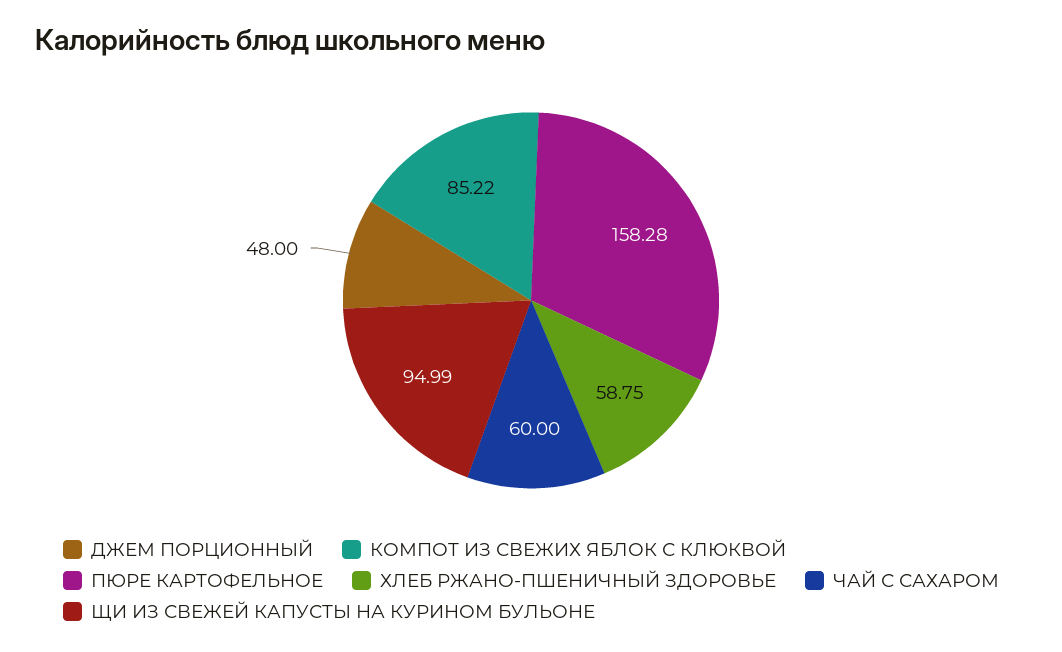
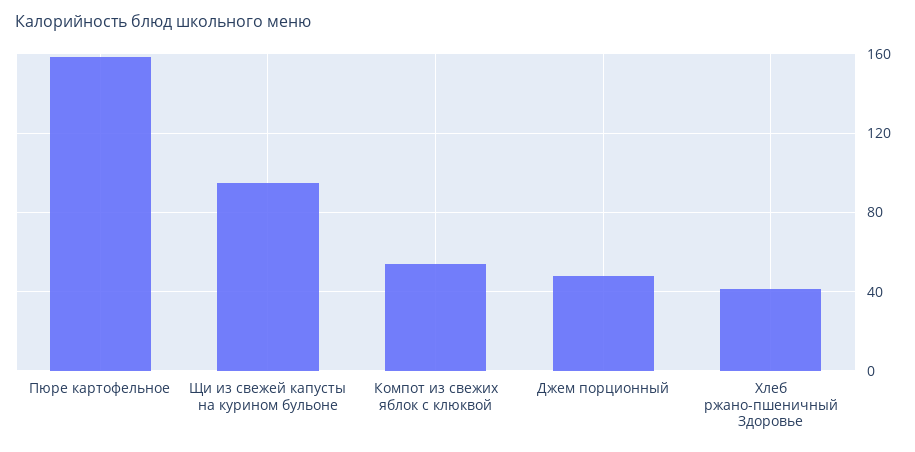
  {
    "ДЖЕМ ПОРЦИОННЫЙ": 48,
-   "КОМПОТ ИЗ СВЕЖИХ ЯБЛОК С КЛЮКВОЙ": 85.22,
+   "КОМПОТ ИЗ СВЕЖИХ ЯБЛОК С КЛЮКВОЙ": 55,
    "ПЮРЕ КАРТОФЕЛЬНОЕ": 158.28,
-   "ХЛЕБ РЖАНО-ПШЕНИЧНЫЙ ЗДОРОВЬЕ": 58.75,
+   "ХЛЕБ РЖАНО-ПШЕНИЧНЫЙ ЗДОРОВЬЕ": 40,
-   "ЧАЙ С САХАРОМ": 60,
    "ЩИ ИЗ СВЕЖЕЙ КАПУСТЫ НА КУРИНОМ БУЛЬОНЕ": 94.99
  }

